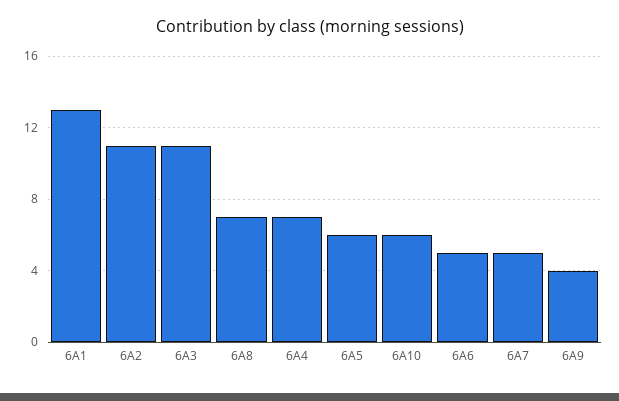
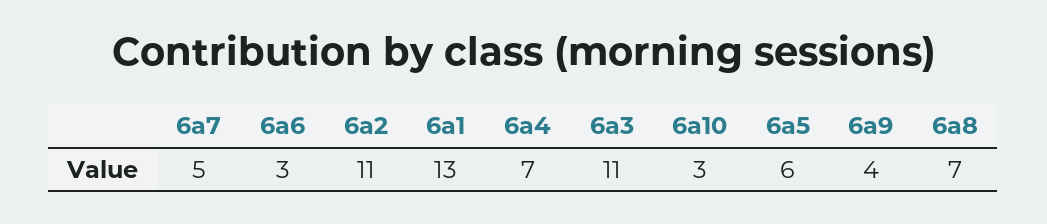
  {
    "6A1": 13,
    "6A2": 11,
    "6A3": 11,
    "6A8": 7,
    "6A4": 7,
    "6A5": 6,
-   "6A10": 6,
+   "6A10": 3,
-   "6A6": 5,
+   "6A6": 3,
    "6A7": 5,
    "6A9": 4
  }

